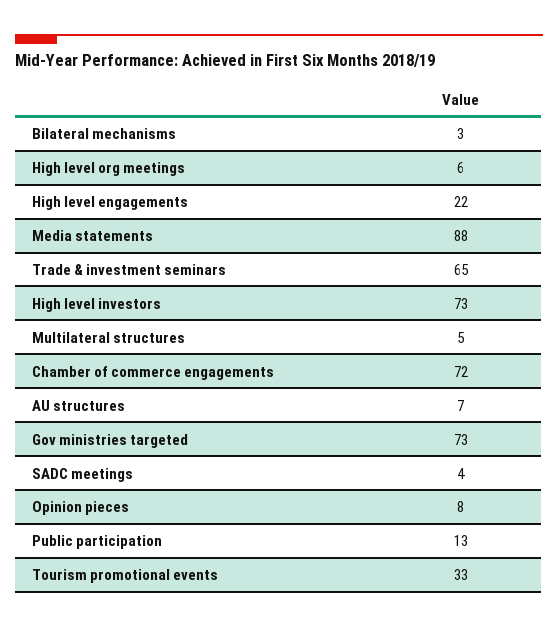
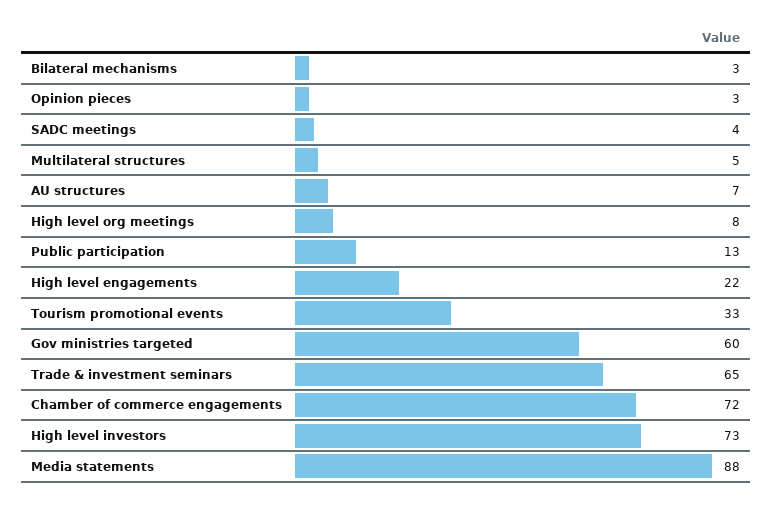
  {
    "Bilateral mechanisms": 3,
-   "High level org meetings": 6,
+   "High level org meetings": 8,
    "High level engagements": 22,
    "Media statements": 88,
    "Trade & investment seminars": 65,
    "High level investors": 73,
    "Multilateral structures": 5,
    "Chamber of commerce engagements": 72,
    "AU structures": 7,
-   "Gov ministries targeted": 73,
+   "Gov ministries targeted": 60,
    "SADC meetings": 4,
-   "Opinion pieces": 8,
+   "Opinion pieces": 3,
    "Public participation": 13,
    "Tourism promotional events": 33
  }

